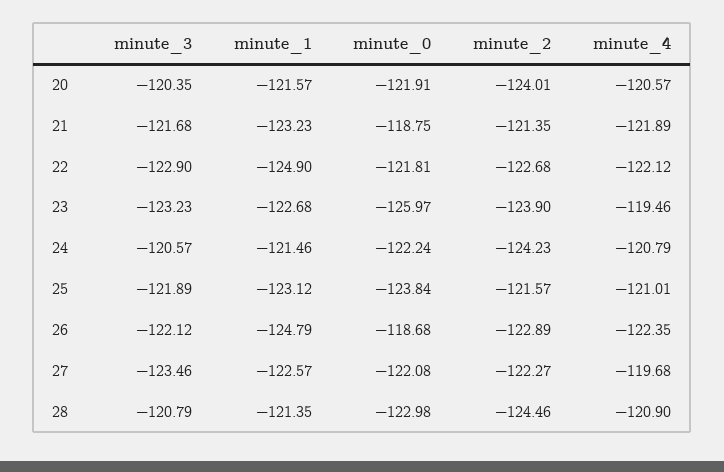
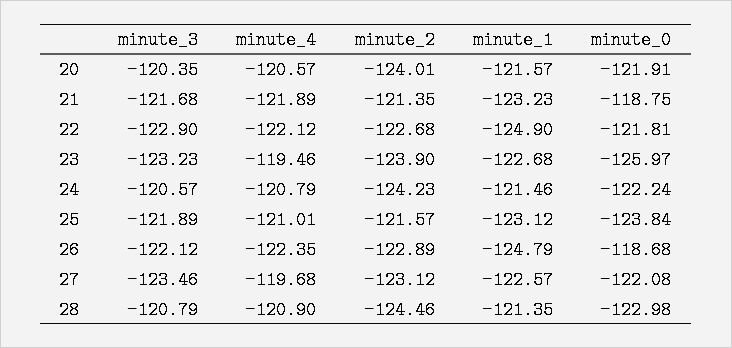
  {
    "minute_3": {
      "20": -120.35,
      "21": -121.68,
      "22": -122.9,
      "23": -123.23,
      "24": -120.57,
      "25": -121.89,
      "26": -122.12,
      "27": -123.46,
      "28": -120.79
    },
    "minute_1": {
      "20": -121.57,
      "21": -123.23,
      "22": -124.9,
      "23": -122.68,
      "24": -121.46,
      "25": -123.12,
      "26": -124.79,
      "27": -122.57,
      "28": -121.35
    },
    "minute_0": {
      "20": -121.91,
      "21": -118.75,
      "22": -121.81,
      "23": -125.97,
      "24": -122.24,
      "25": -123.84,
      "26": -118.68,
      "27": -122.08,
      "28": -122.98
    },
    "minute_2": {
      "20": -124.01,
      "21": -121.35,
      "22": -122.68,
      "23": -123.9,
      "24": -124.23,
      "25": -121.57,
      "26": -122.89,
-     "27": -122.27,
+     "27": -123.12,
      "28": -124.46
    },
    "minute_4": {
      "20": -120.57,
      "21": -121.89,
      "22": -122.12,
      "23": -119.46,
      "24": -120.79,
      "25": -121.01,
      "26": -122.35,
      "27": -119.68,
      "28": -120.9
    }
  }

